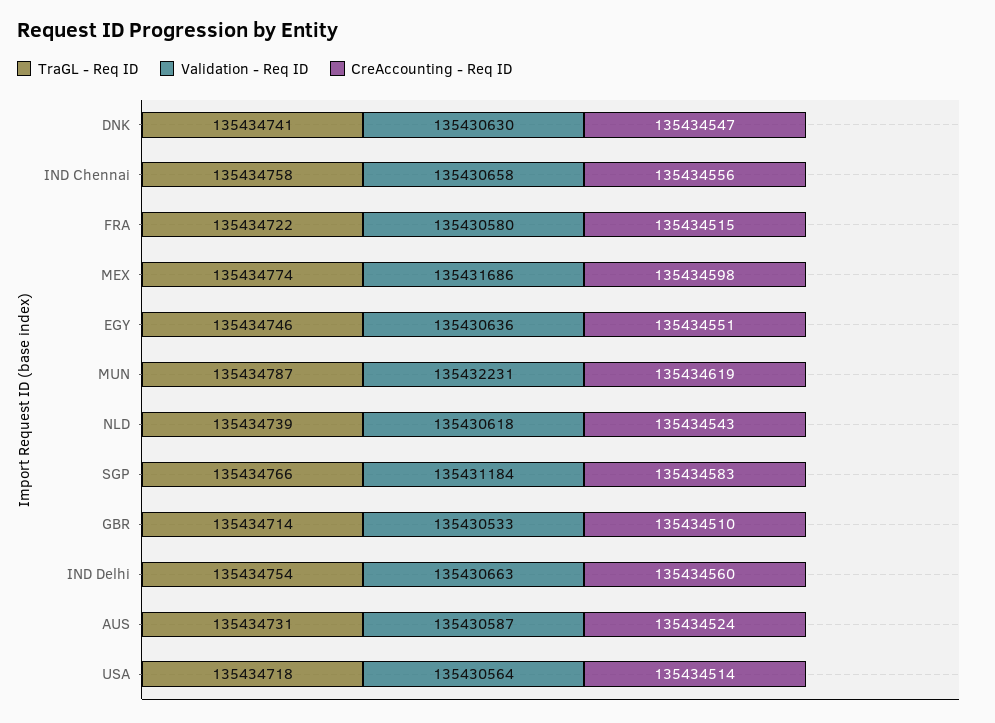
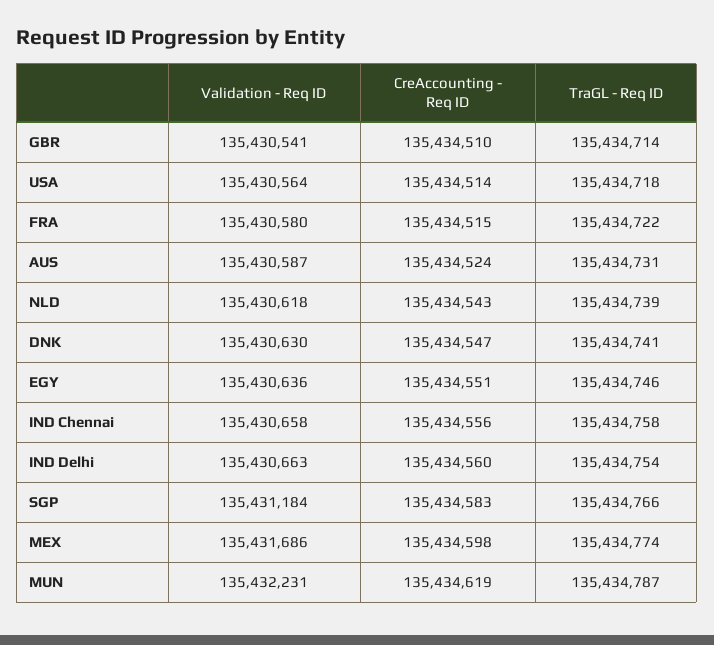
  {
    "TraGL - Req ID": {
      "DNK": 135434741,
      "IND Chennai": 135434758,
      "FRA": 135434722,
      "MEX": 135434774,
      "EGY": 135434746,
      "MUN": 135434787,
      "NLD": 135434739,
      "SGP": 135434766,
      "GBR": 135434714,
      "IND Delhi": 135434754,
      "AUS": 135434731,
      "USA": 135434718
    },
    "Validation - Req ID": {
      "DNK": 135430630,
      "IND Chennai": 135430658,
      "FRA": 135430580,
      "MEX": 135431686,
      "EGY": 135430636,
      "MUN": 135432231,
      "NLD": 135430618,
      "SGP": 135431184,
-     "GBR": 135430533,
+     "GBR": 135430541,
      "IND Delhi": 135430663,
      "AUS": 135430587,
      "USA": 135430564
    },
    "CreAccounting - Req ID": {
      "DNK": 135434547,
      "IND Chennai": 135434556,
      "FRA": 135434515,
      "MEX": 135434598,
      "EGY": 135434551,
      "MUN": 135434619,
      "NLD": 135434543,
      "SGP": 135434583,
      "GBR": 135434510,
      "IND Delhi": 135434560,
      "AUS": 135434524,
      "USA": 135434514
    }
  }

